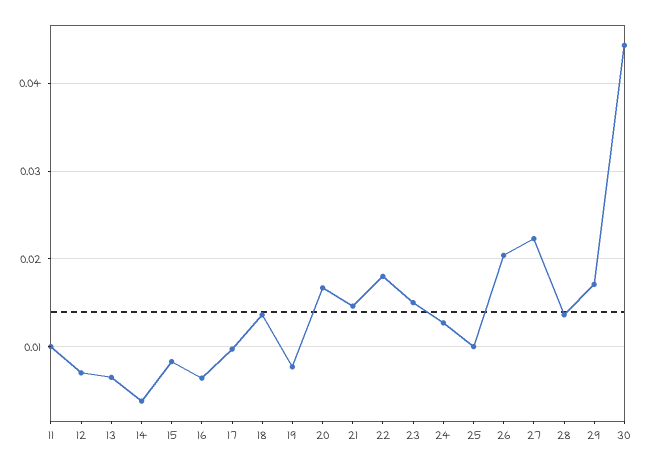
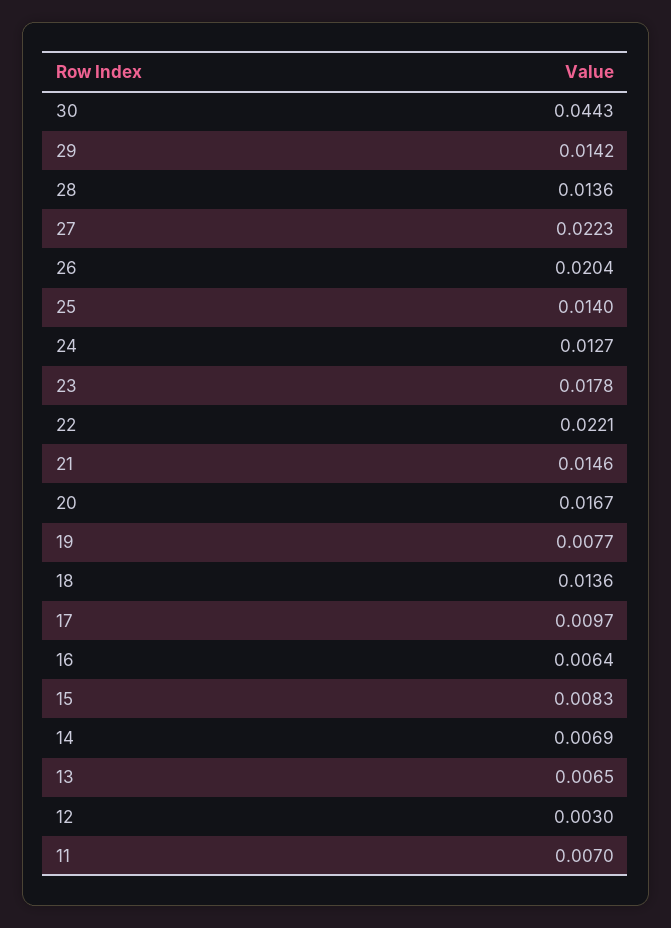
  {
-   "11": 0.01,
+   "11": 0.007,
-   "12": 0.007,
+   "12": 0.003,
    "13": 0.0065,
-   "14": 0.004,
+   "14": 0.0069,
    "15": 0.0083,
    "16": 0.0064,
    "17": 0.0097,
    "18": 0.0136,
    "19": 0.0077,
    "20": 0.0167,
    "21": 0.0146,
-   "22": 0.018,
+   "22": 0.0221,
-   "23": 0.015,
+   "23": 0.0178,
    "24": 0.0127,
-   "25": 0.01,
+   "25": 0.014,
    "26": 0.0204,
    "27": 0.0223,
    "28": 0.0136,
-   "29": 0.017,
+   "29": 0.0142,
    "30": 0.0443
  }

